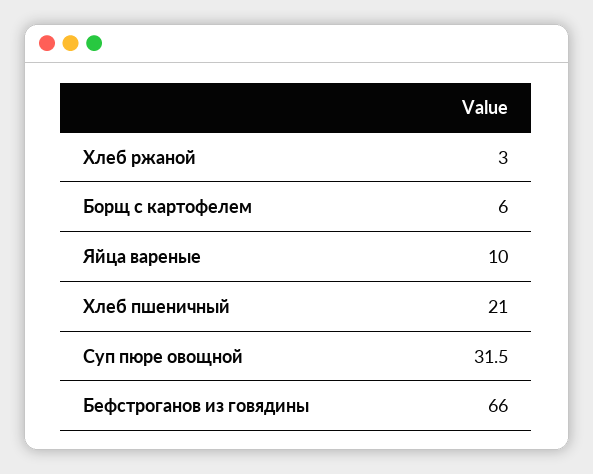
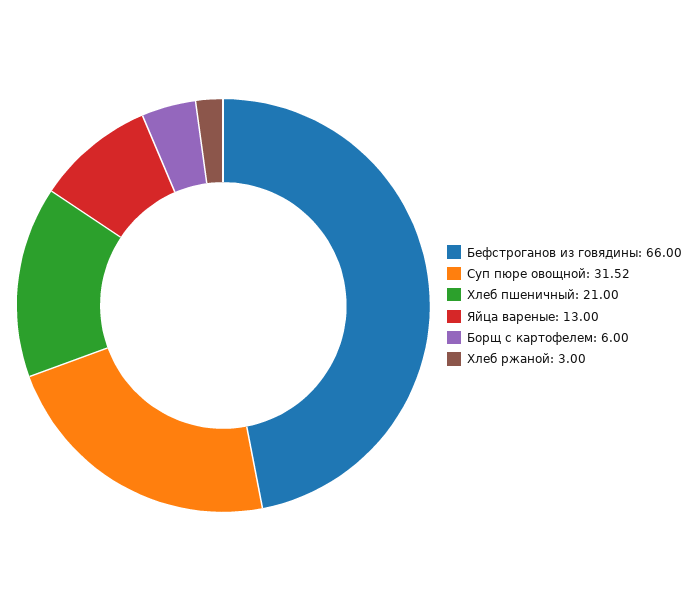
  {
    "Хлеб ржаной": 3,
    "Борщ с картофелем": 6,
-   "Яйца вареные": 10,
+   "Яйца вареные": 13,
    "Хлеб пшеничный": 21,
    "Суп пюре овощной": 31.52,
    "Бефстроганов из говядины": 66
  }

